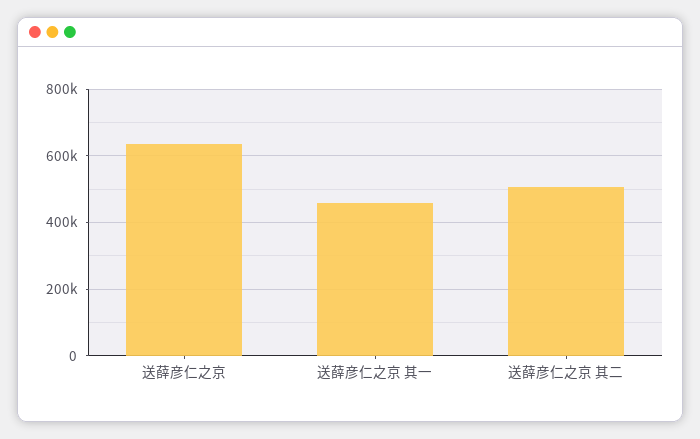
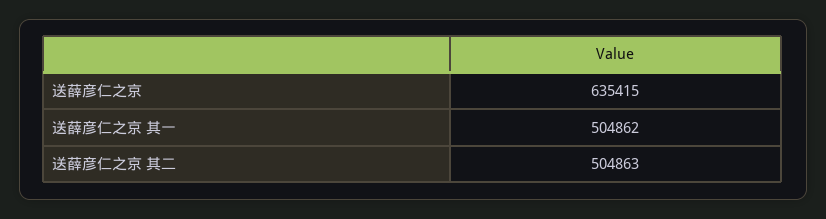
  {
    "送薛彦仁之京": 635415,
-   "送薛彦仁之京 其一": 460000,
+   "送薛彦仁之京 其一": 504862,
    "送薛彦仁之京 其二": 504863
  }

